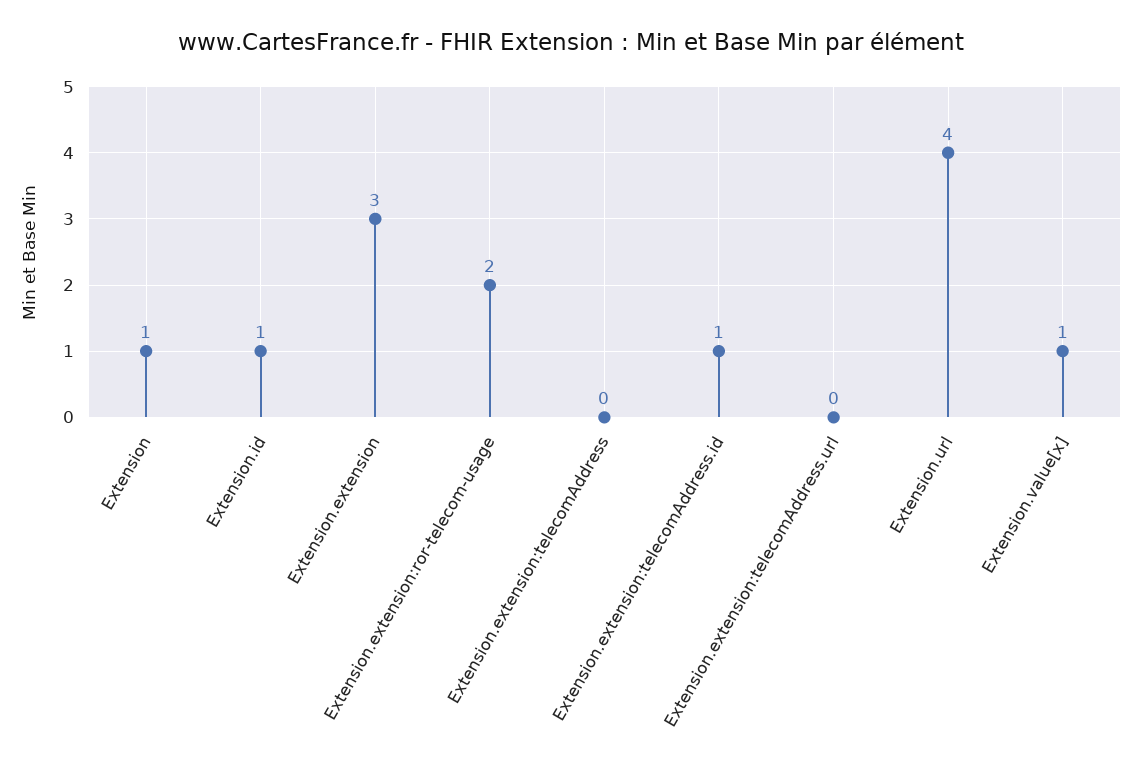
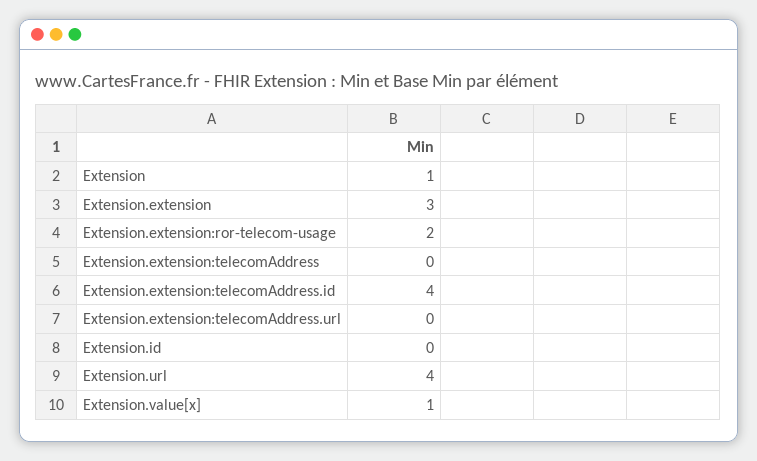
  {
    "Extension": 1,
-   "Extension.id": 1,
+   "Extension.id": 0,
    "Extension.extension": 3,
    "Extension.extension:ror-telecom-usage": 2,
    "Extension.extension:telecomAddress": 0,
-   "Extension.extension:telecomAddress.id": 1,
+   "Extension.extension:telecomAddress.id": 4,
    "Extension.extension:telecomAddress.url": 0,
    "Extension.url": 4,
    "Extension.value[x]": 1
  }

